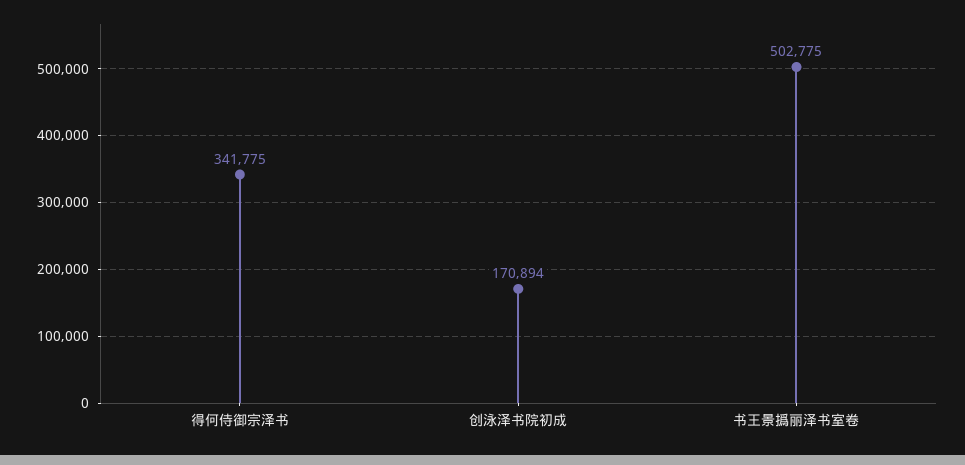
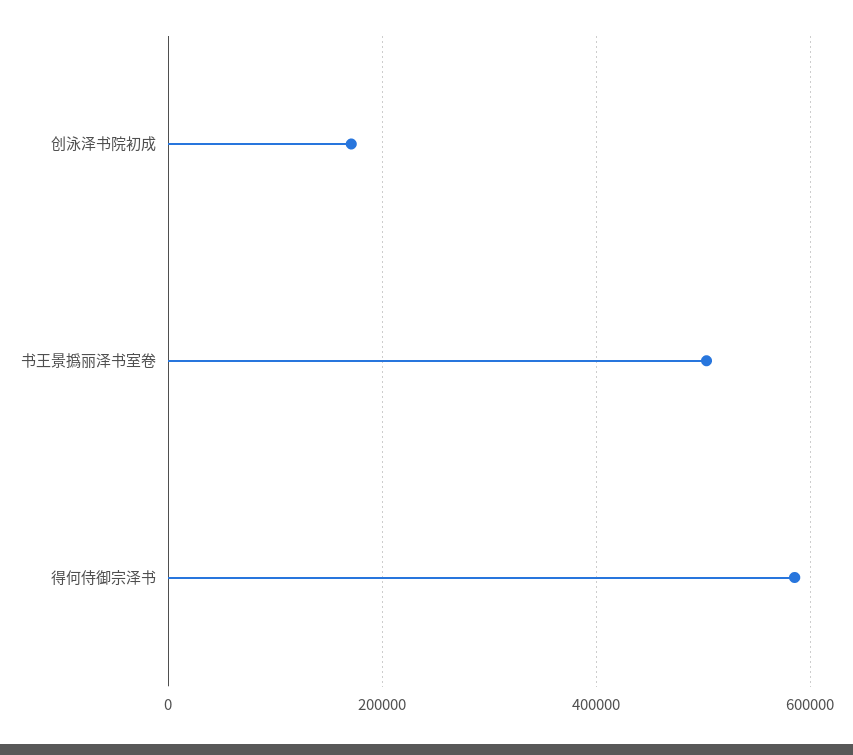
  {
-   "得何侍御宗泽书": 341775,
+   "得何侍御宗泽书": 580000,
    "创泳泽书院初成": 170894,
    "书王景撝丽泽书室卷": 502775
  }

